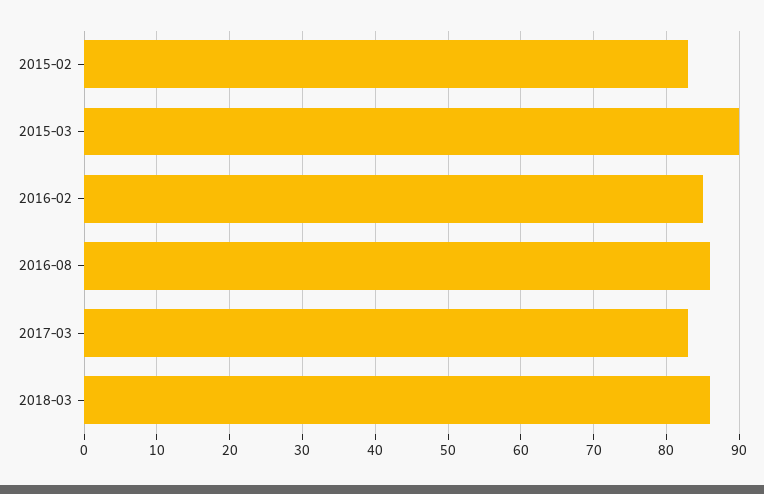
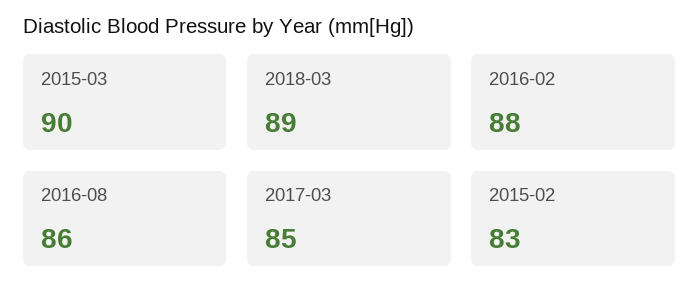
  {
    "2015-02": 83,
    "2015-03": 90,
-   "2016-02": 85,
+   "2016-02": 88,
    "2016-08": 86,
-   "2017-03": 83,
+   "2017-03": 85,
-   "2018-03": 86
+   "2018-03": 89
  }

